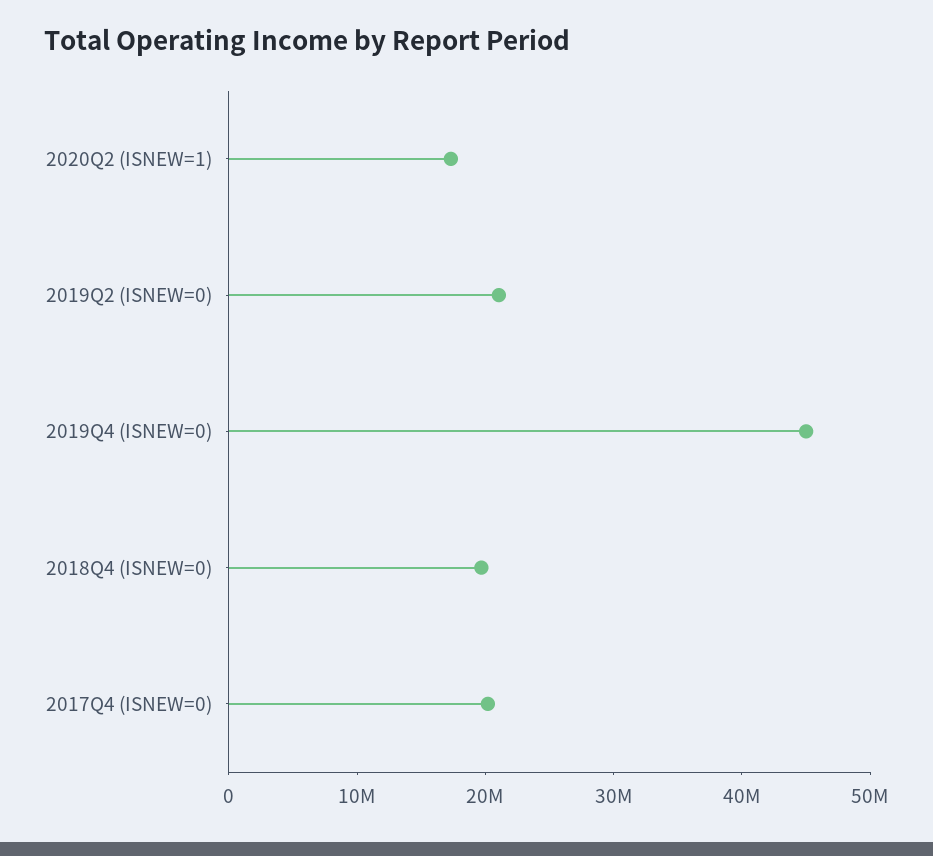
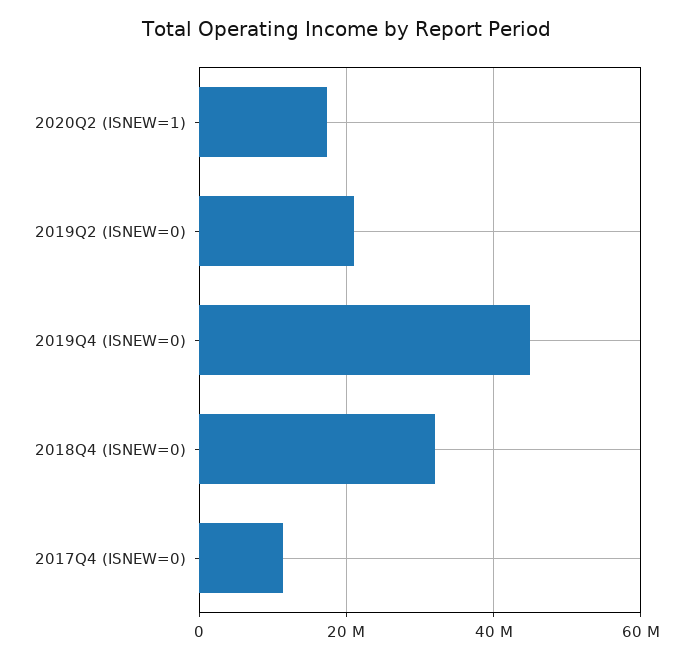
  {
    "2020Q2 (ISNEW=1)": 18000000,
    "2019Q2 (ISNEW=0)": 22000000,
    "2019Q4 (ISNEW=0)": 44000000,
-   "2018Q4 (ISNEW=0)": 20000000,
+   "2018Q4 (ISNEW=0)": 32000000,
-   "2017Q4 (ISNEW=0)": 20000000
+   "2017Q4 (ISNEW=0)": 12000000
  }

